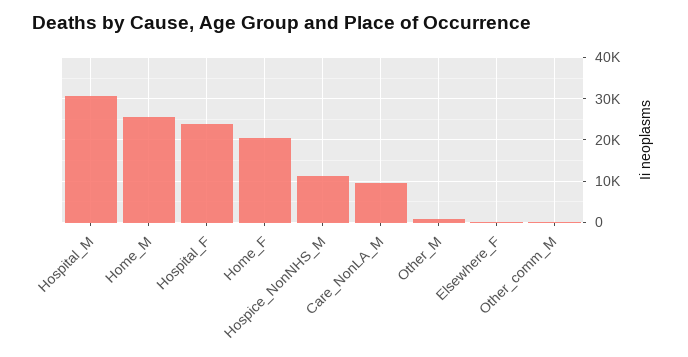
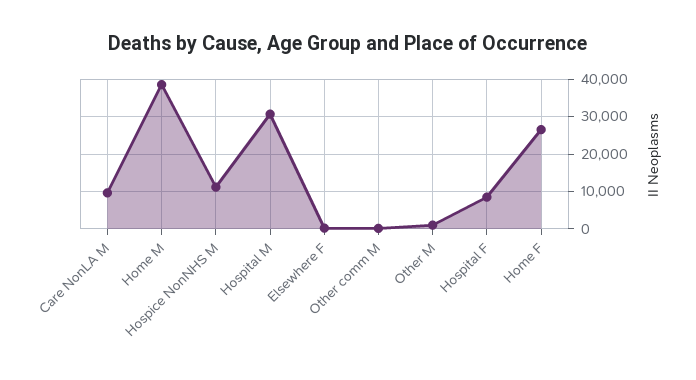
  {
    "Hospital_M": 30000,
-   "Home_M": 26000,
+   "Home_M": 38000,
-   "Hospital_F": 24000,
+   "Hospital_F": 8000,
-   "Home_F": 20000,
+   "Home_F": 26000,
    "Hospice_NonNHS_M": 12000,
    "Care_NonLA_M": 10000,
    "Other_M": 0,
    "Elsewhere_F": 0,
    "Other_comm_M": 0
  }

